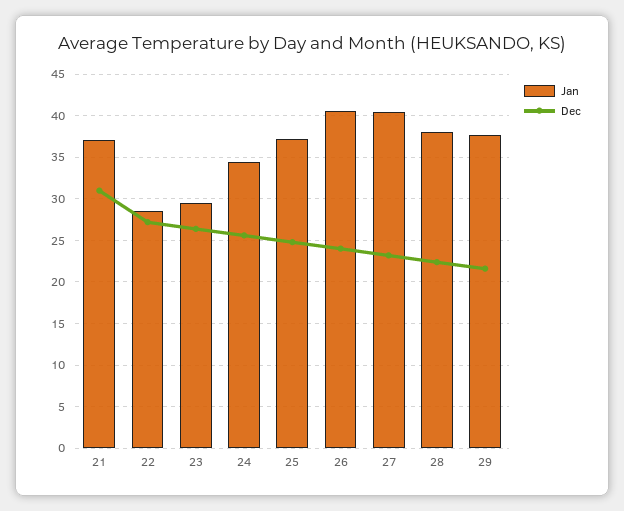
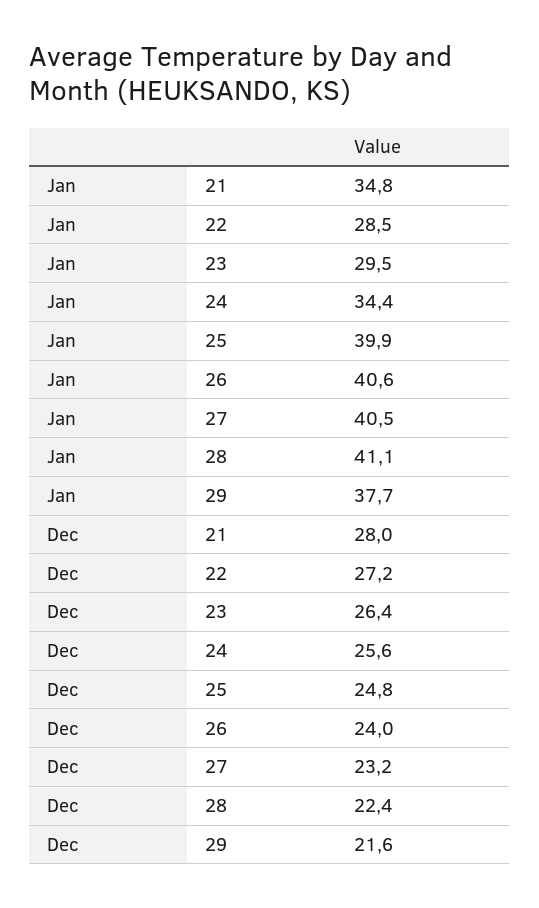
  {
    "Jan": {
-     "21": 37,
+     "21": 34.8,
      "22": 28.5,
      "23": 29.5,
      "24": 34.4,
-     "25": 37,
+     "25": 39.9,
      "26": 40.6,
      "27": 40.5,
-     "28": 38,
+     "28": 41.1,
      "29": 37.7
    },
    "Dec": {
-     "21": 31,
+     "21": 28,
      "22": 27.2,
      "23": 26.4,
      "24": 25.6,
      "25": 24.8,
      "26": 24,
      "27": 23.2,
      "28": 22.4,
      "29": 21.6
    }
  }

